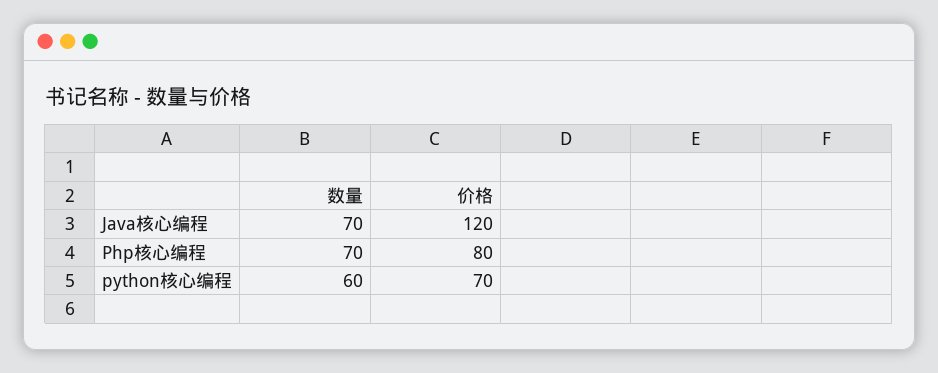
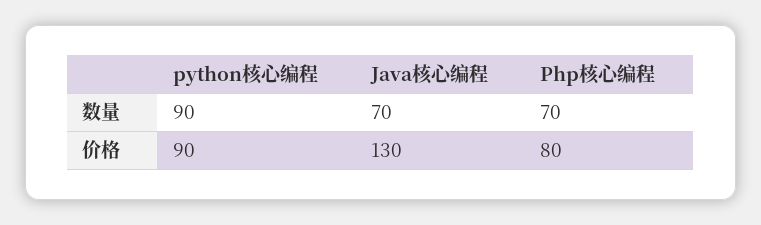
  {
    "数量": {
      "Java核心编程": 70,
      "Php核心编程": 70,
-     "python核心编程": 60
+     "python核心编程": 90
    },
    "价格": {
-     "Java核心编程": 120,
+     "Java核心编程": 130,
      "Php核心编程": 80,
-     "python核心编程": 70
+     "python核心编程": 90
    }
  }

